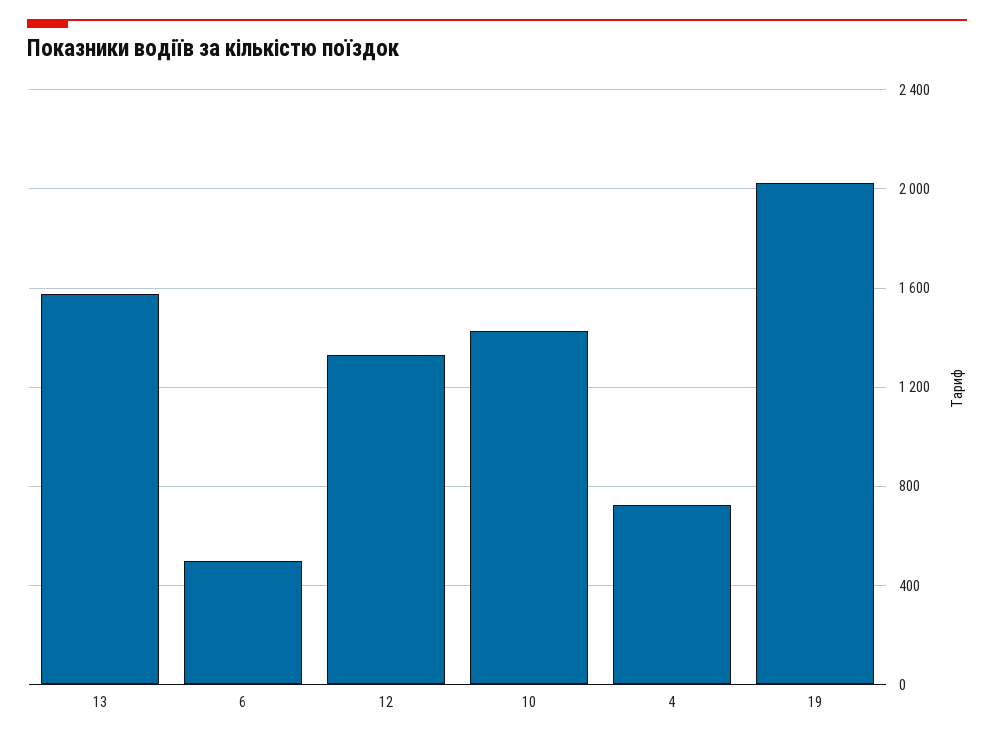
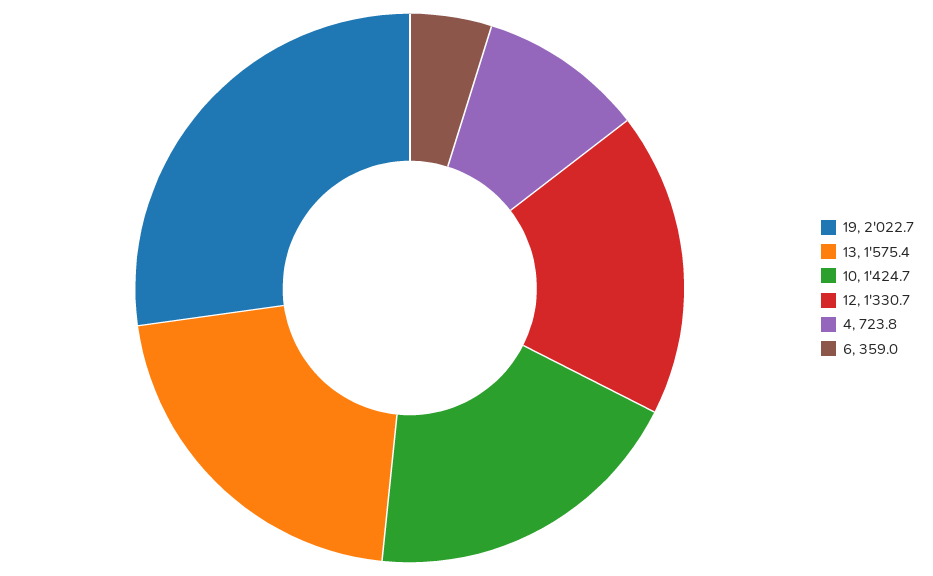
  {
    "13": 1575.4,
-   "6": 500,
+   "6": 359,
    "12": 1330.7,
    "10": 1424.7,
    "4": 723.8,
    "19": 2022.7
  }

